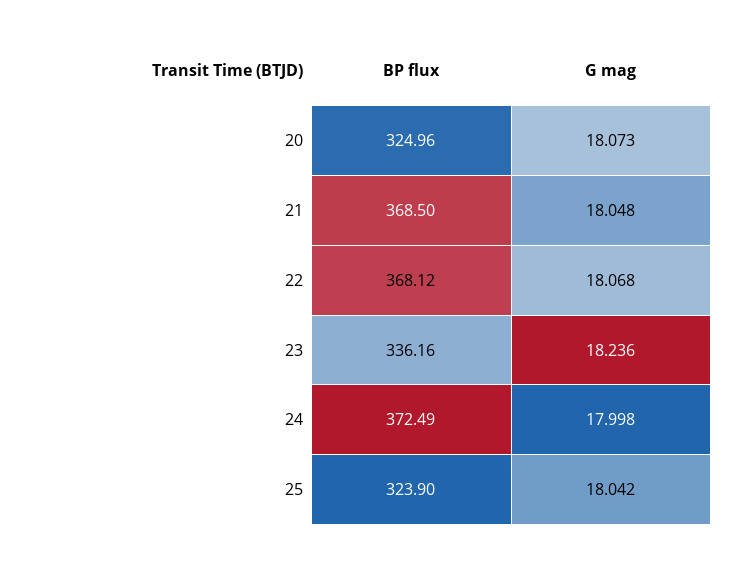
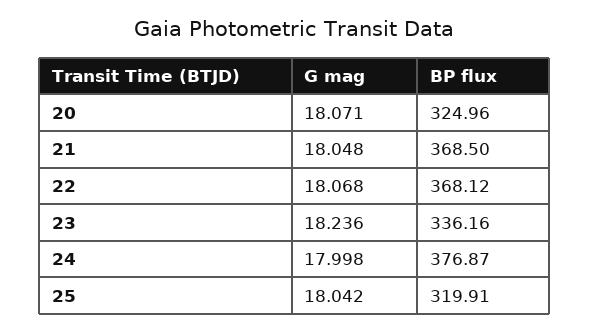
  {
    "BP flux": {
      "20": 324.96,
      "21": 368.5,
      "22": 368.12,
      "23": 336.16,
-     "24": 372.49,
+     "24": 376.87,
-     "25": 323.9
+     "25": 319.91
    },
    "G mag": {
-     "20": 18.073,
+     "20": 18.071,
      "21": 18.048,
      "22": 18.068,
      "23": 18.236,
      "24": 17.998,
      "25": 18.042
    }
  }

